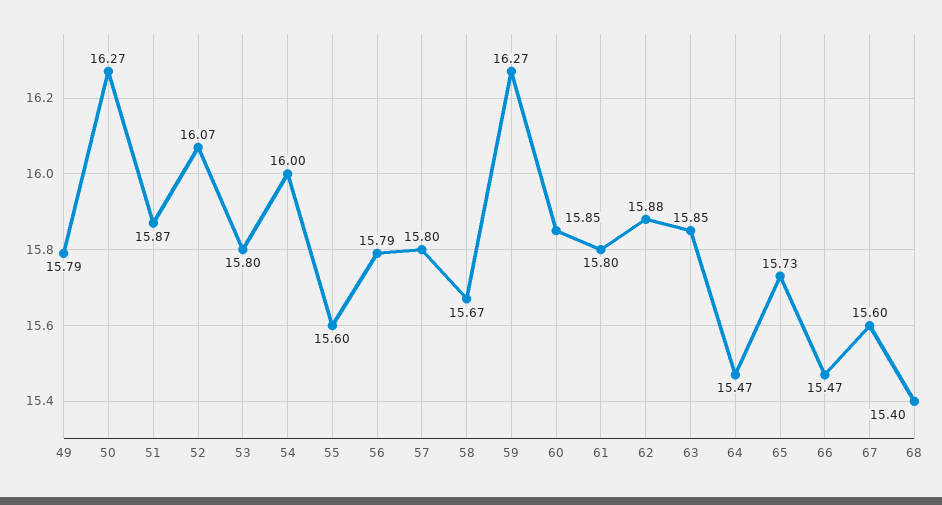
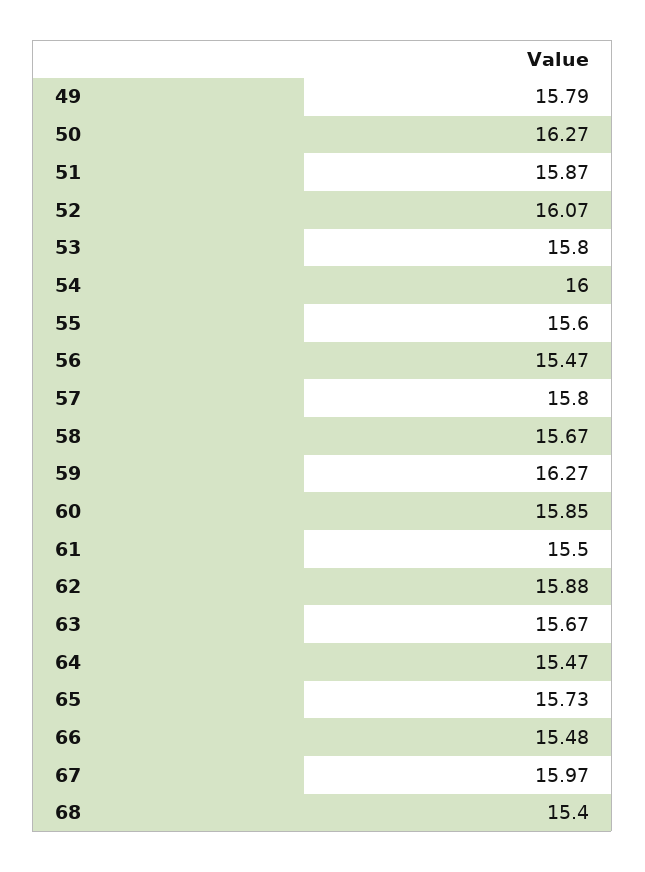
  {
    "49": 15.79,
    "50": 16.27,
    "51": 15.87,
    "52": 16.07,
    "53": 15.8,
    "54": 16,
    "55": 15.6,
-   "56": 15.79,
+   "56": 15.47,
    "57": 15.8,
    "58": 15.67,
    "59": 16.27,
    "60": 15.85,
-   "61": 15.8,
+   "61": 15.5,
    "62": 15.88,
-   "63": 15.85,
+   "63": 15.67,
    "64": 15.47,
    "65": 15.73,
-   "66": 15.47,
+   "66": 15.48,
-   "67": 15.6,
+   "67": 15.97,
    "68": 15.4
  }

